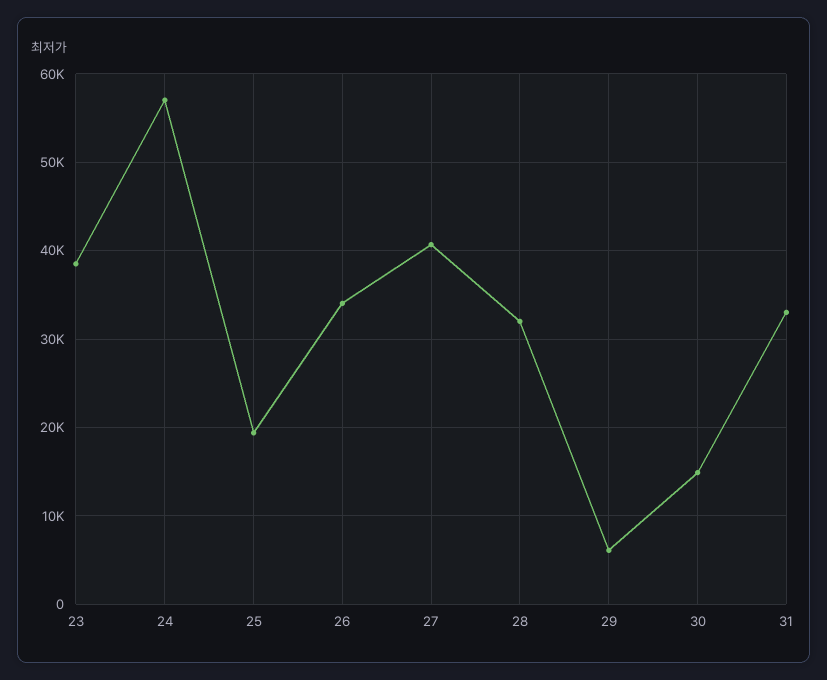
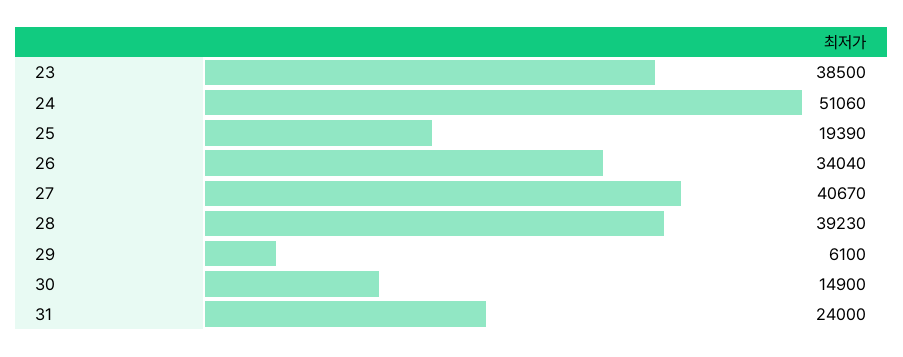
  {
    "23": 38500,
-   "24": 57000,
+   "24": 51060,
    "25": 19390,
    "26": 34040,
    "27": 40670,
-   "28": 32000,
+   "28": 39230,
    "29": 6100,
    "30": 14900,
-   "31": 33000
+   "31": 24000
  }

